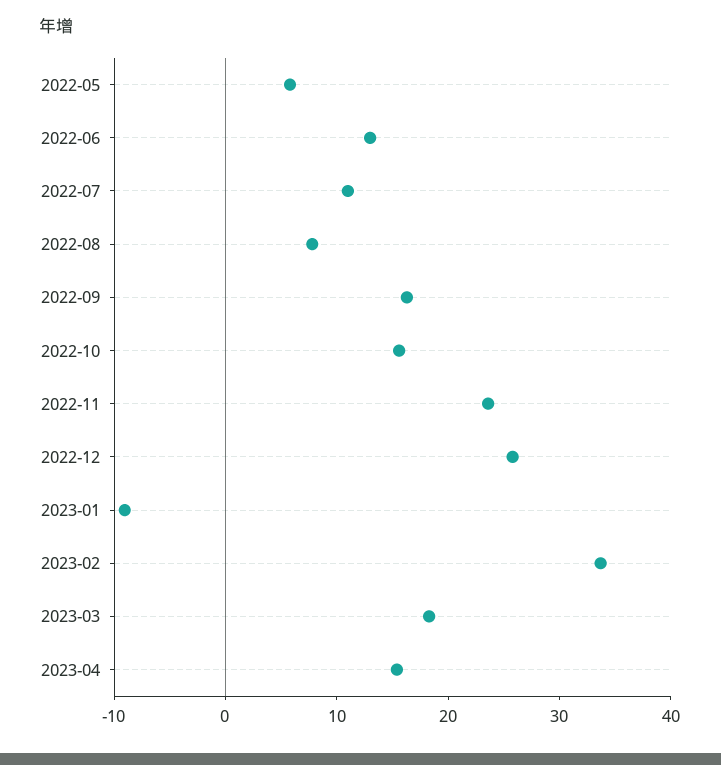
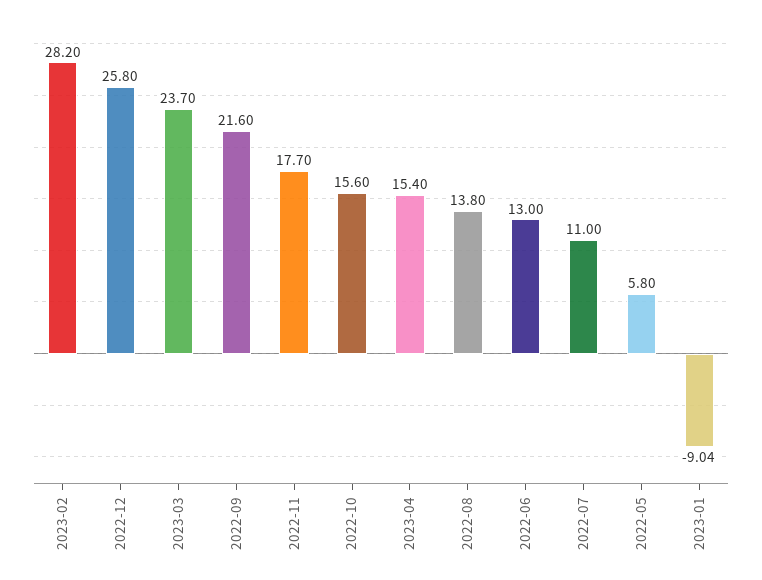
  {
    "2022-05": 5.8,
    "2022-06": 13,
    "2022-07": 11,
-   "2022-08": 8,
+   "2022-08": 13.8,
-   "2022-09": 16,
+   "2022-09": 21.6,
    "2022-10": 15.6,
-   "2022-11": 24,
+   "2022-11": 17.7,
    "2022-12": 25.8,
    "2023-01": -9.04,
-   "2023-02": 34,
+   "2023-02": 28.2,
-   "2023-03": 18,
+   "2023-03": 23.7,
    "2023-04": 15.4
  }

